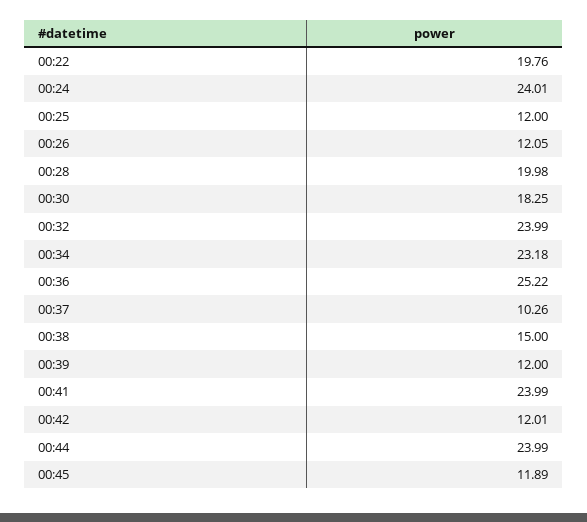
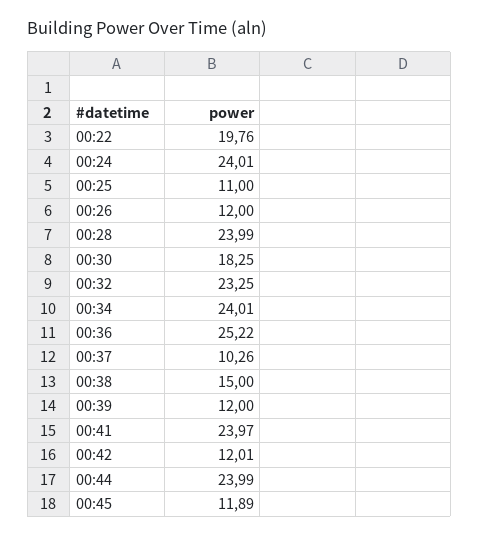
  {
    "00:22": 19.76,
    "00:24": 24.01,
-   "00:25": 12,
+   "00:25": 11,
-   "00:26": 12.05,
+   "00:26": 12,
-   "00:28": 19.98,
+   "00:28": 23.99,
    "00:30": 18.25,
-   "00:32": 23.99,
+   "00:32": 23.25,
-   "00:34": 23.18,
+   "00:34": 24.01,
    "00:36": 25.22,
    "00:37": 10.26,
    "00:38": 15,
    "00:39": 12,
-   "00:41": 23.99,
+   "00:41": 23.97,
    "00:42": 12.01,
    "00:44": 23.99,
    "00:45": 11.89
  }

